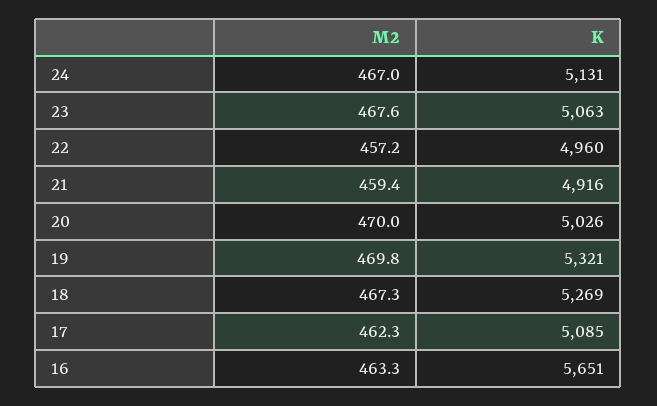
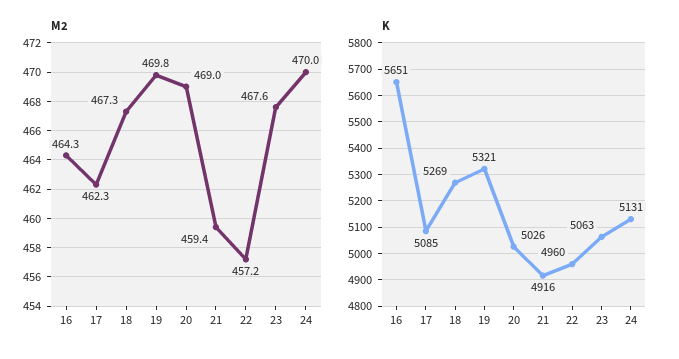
  {
    "M2": {
-     "24": 467,
+     "24": 470,
      "23": 467.6,
      "22": 457.2,
      "21": 459.4,
-     "20": 470,
+     "20": 469,
      "19": 469.8,
      "18": 467.3,
      "17": 462.3,
-     "16": 463.3
+     "16": 464.3
    },
    "K": {
      "24": 5131,
      "23": 5063,
      "22": 4960,
      "21": 4916,
      "20": 5026,
      "19": 5321,
      "18": 5269,
      "17": 5085,
      "16": 5651
    }
  }

